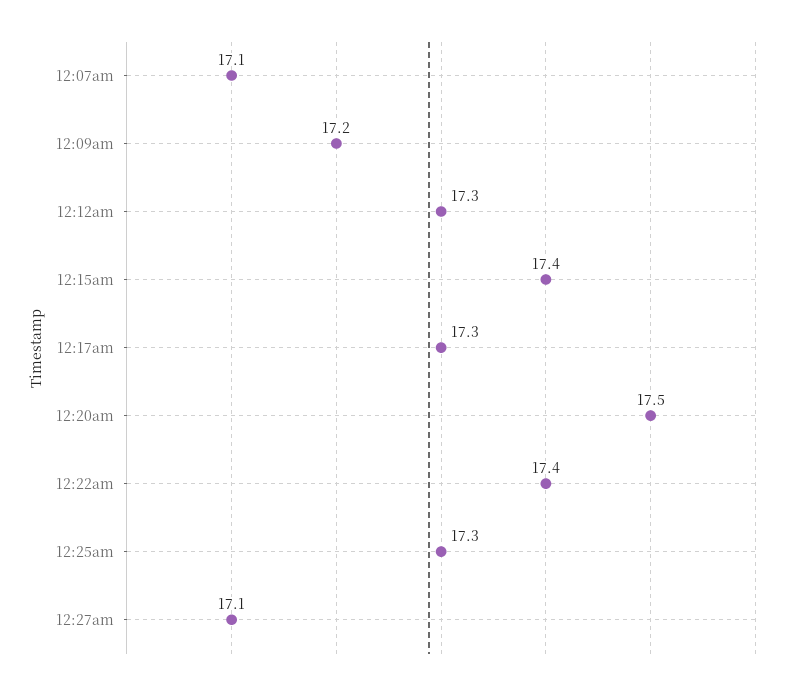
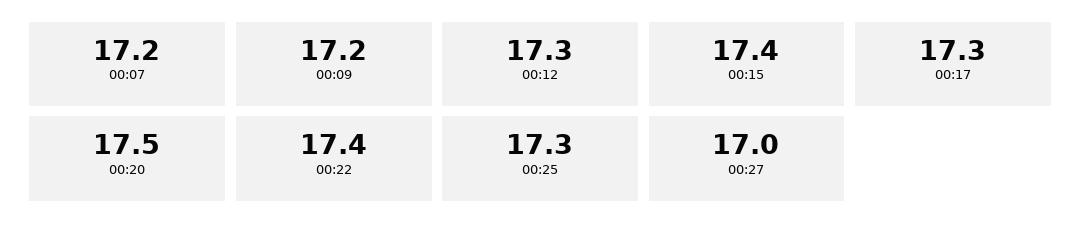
  {
-   "12:07am": 17.1,
+   "12:07am": 17.2,
    "12:09am": 17.2,
    "12:12am": 17.3,
    "12:15am": 17.4,
    "12:17am": 17.3,
    "12:20am": 17.5,
    "12:22am": 17.4,
    "12:25am": 17.3,
-   "12:27am": 17.1
+   "12:27am": 17
  }

